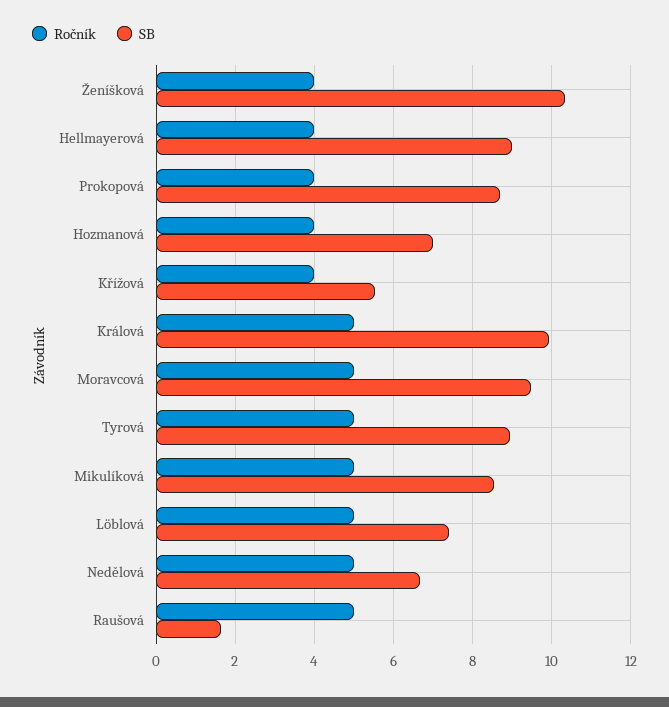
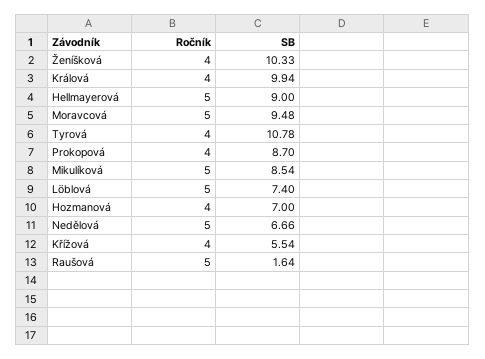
  {
    "Ročník": {
      "Ženíšková": 4,
-     "Hellmayerová": 4,
+     "Hellmayerová": 5,
      "Prokopová": 4,
      "Hozmanová": 4,
      "Křížová": 4,
-     "Králová": 5,
+     "Králová": 4,
      "Moravcová": 5,
-     "Tyrová": 5,
+     "Tyrová": 4,
      "Mikulíková": 5,
      "Löblová": 5,
      "Nedělová": 5,
      "Raušová": 5
    },
    "SB": {
      "Ženíšková": 10.33,
      "Hellmayerová": 9,
      "Prokopová": 8.7,
      "Hozmanová": 7,
      "Křížová": 5.54,
      "Králová": 9.94,
      "Moravcová": 9.48,
-     "Tyrová": 9,
+     "Tyrová": 10.78,
      "Mikulíková": 8.54,
      "Löblová": 7.4,
      "Nedělová": 6.66,
      "Raušová": 1.64
    }
  }

